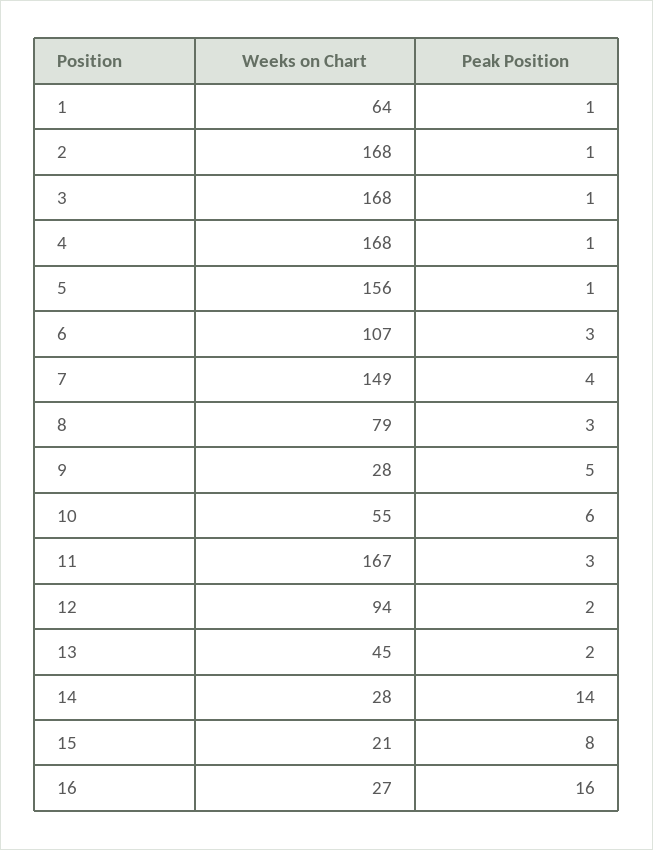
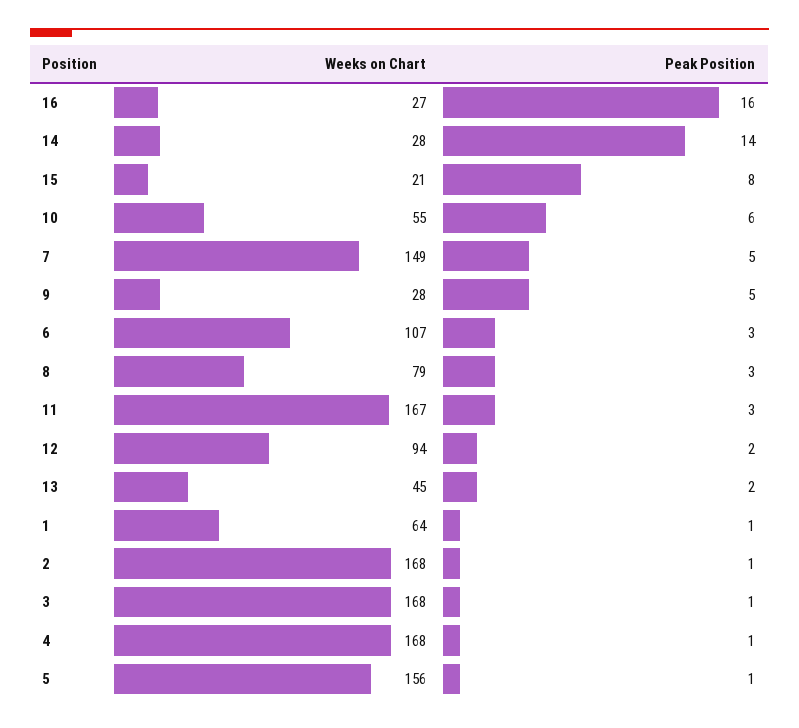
  {
    "Weeks on Chart": {
      "1": 64,
      "2": 168,
      "3": 168,
      "4": 168,
      "5": 156,
      "6": 107,
      "7": 149,
      "8": 79,
      "9": 28,
      "10": 55,
      "11": 167,
      "12": 94,
      "13": 45,
      "14": 28,
      "15": 21,
      "16": 27
    },
    "Peak Position": {
      "1": 1,
      "2": 1,
      "3": 1,
      "4": 1,
      "5": 1,
      "6": 3,
-     "7": 4,
+     "7": 5,
      "8": 3,
      "9": 5,
      "10": 6,
      "11": 3,
      "12": 2,
      "13": 2,
      "14": 14,
      "15": 8,
      "16": 16
    }
  }

